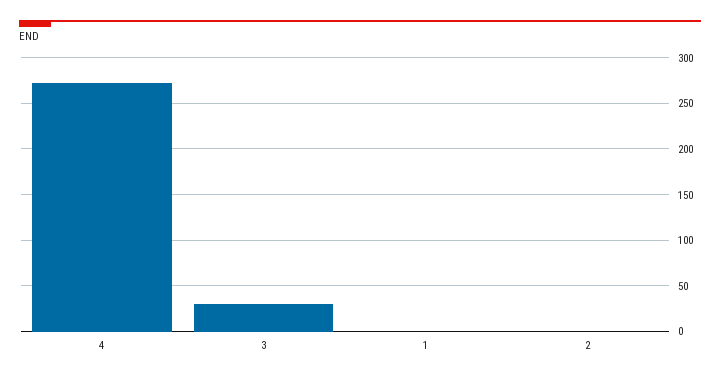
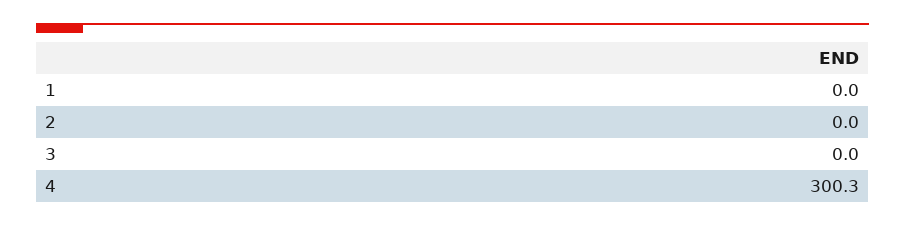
  {
-   "4": 270,
+   "4": 300.3,
-   "3": 30,
+   "3": 0,
    "1": 0,
    "2": 0
  }

